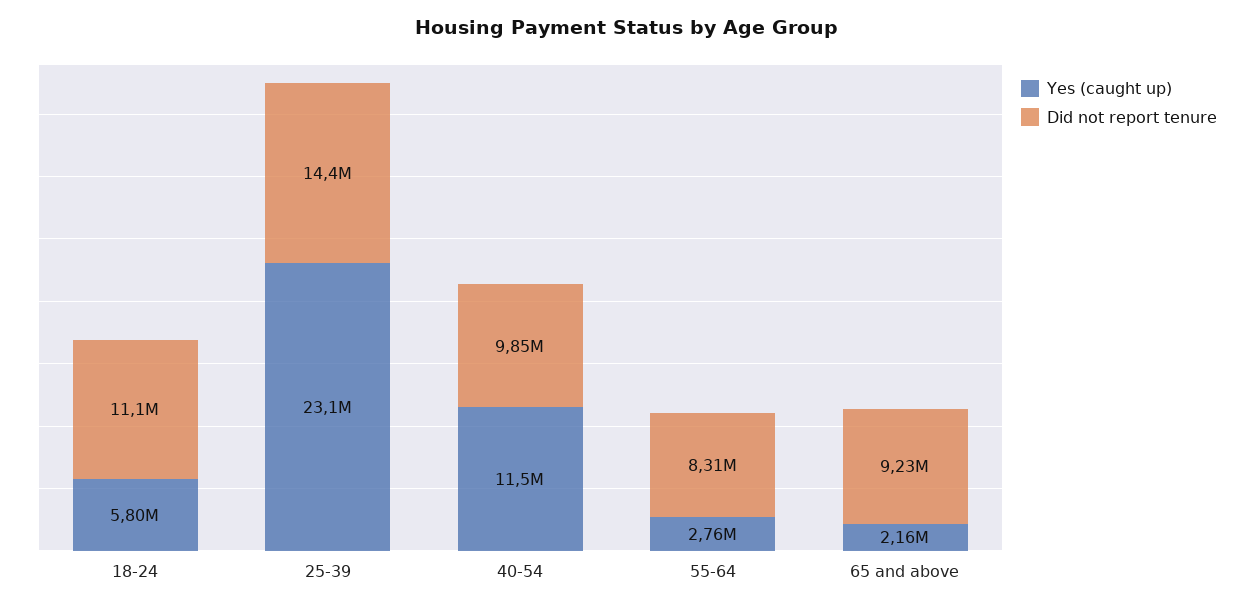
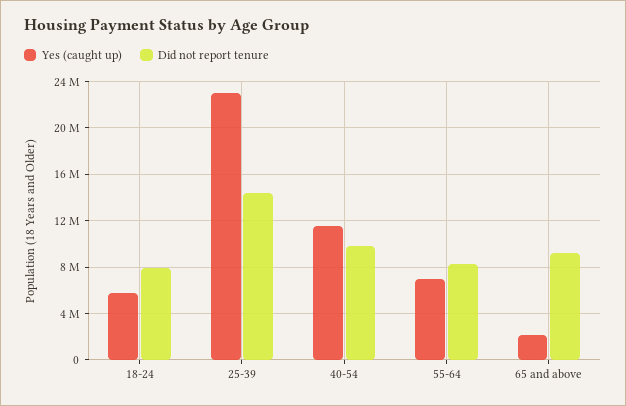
  {
    "Yes (caught up)": {
      "18-24": 5800000,
      "25-39": 23100000,
      "40-54": 11500000,
-     "55-64": 2760000,
+     "55-64": 7000000,
      "65 and above": 2160000
    },
    "Did not report tenure": {
-     "18-24": 11100000,
+     "18-24": 8000000,
      "25-39": 14400000,
      "40-54": 9850000,
      "55-64": 8310000,
      "65 and above": 9230000
    }
  }

